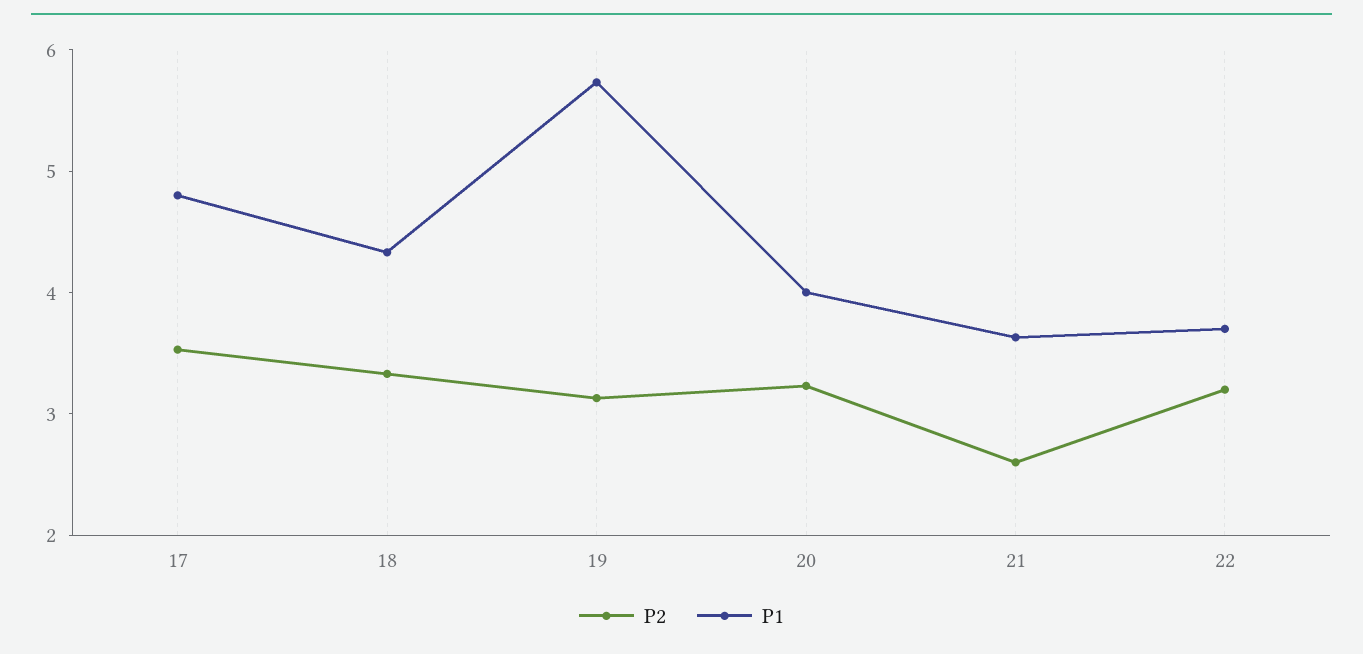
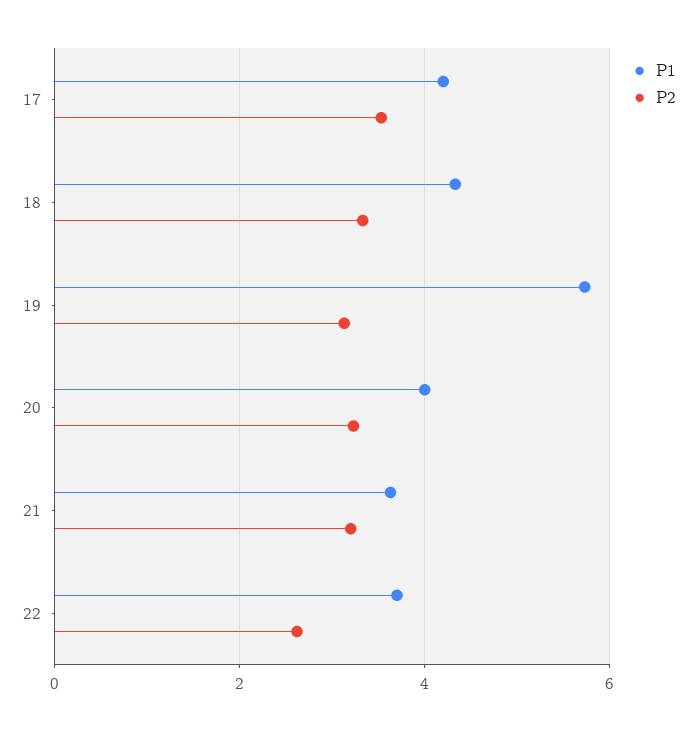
  {
    "P2": {
      "17": 3.6,
      "18": 3.4,
      "19": 3.2,
      "20": 3.2,
-     "21": 2.6,
+     "21": 3.2,
-     "22": 3.2
+     "22": 2.6
    },
    "P1": {
-     "17": 4.8,
+     "17": 4.2,
      "18": 4.4,
      "19": 5.8,
      "20": 4,
      "21": 3.6,
      "22": 3.8
    }
  }

